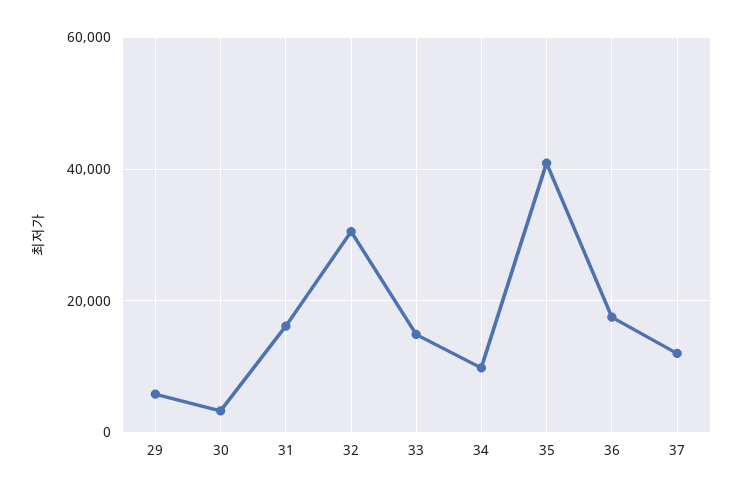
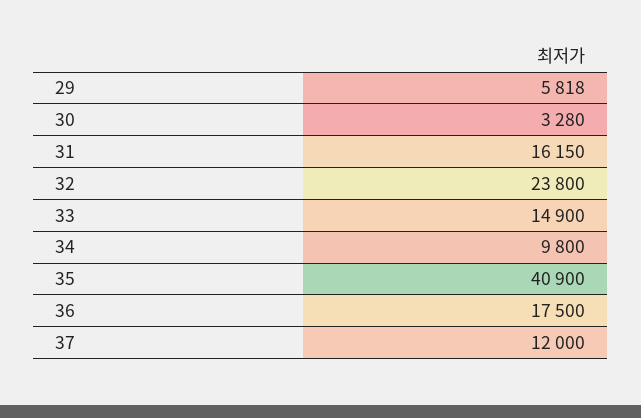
  {
    "29": 5818,
    "30": 3280,
    "31": 16150,
-   "32": 30000,
+   "32": 23800,
    "33": 14900,
    "34": 9800,
    "35": 40900,
    "36": 17500,
    "37": 12000
  }

